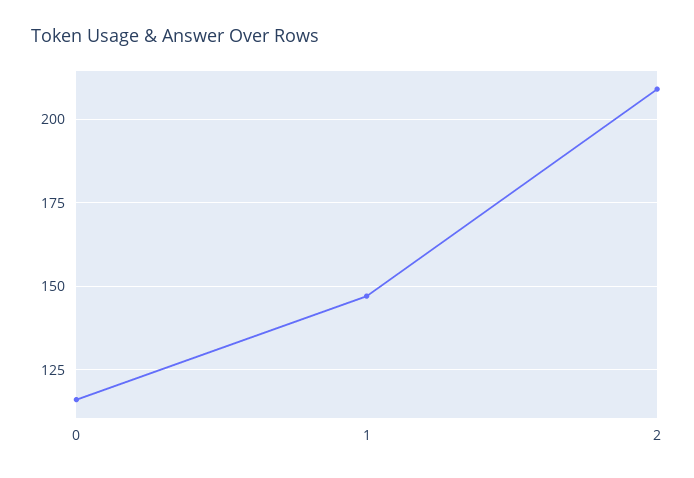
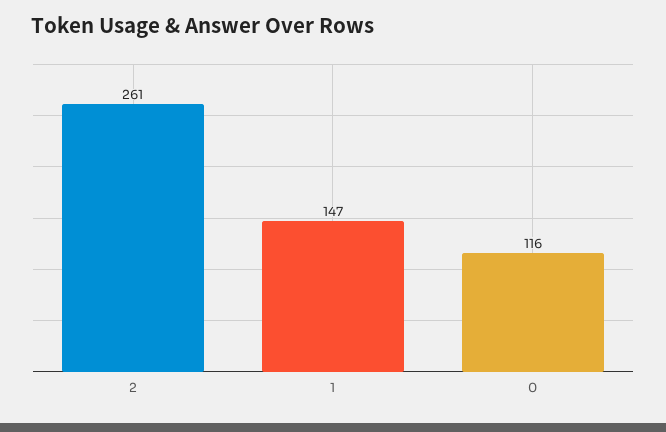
  {
    "0": 116,
    "1": 147,
-   "2": 210
+   "2": 261
  }

